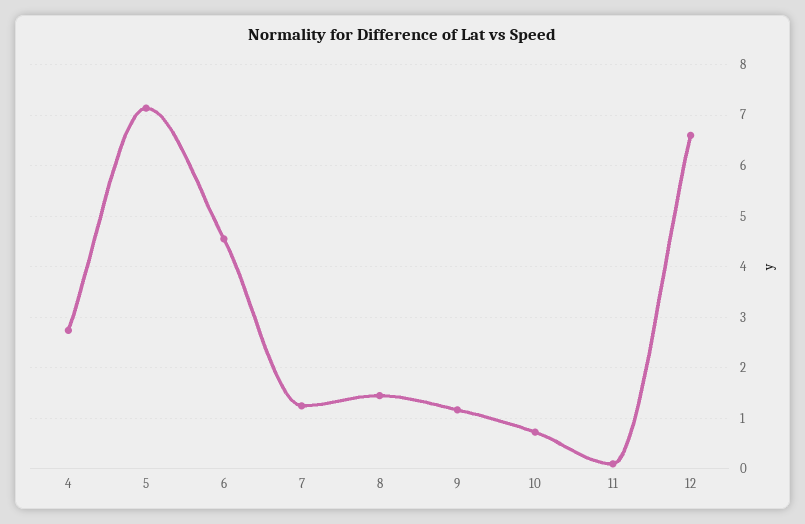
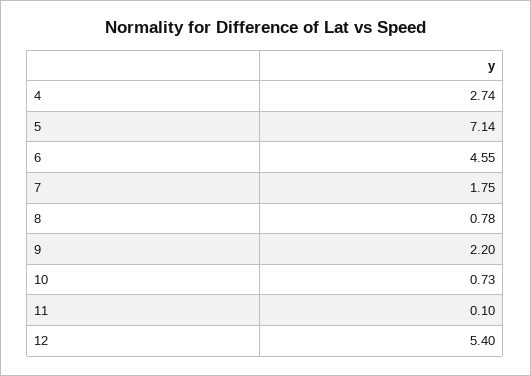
  {
    "4": 2.74,
    "5": 7.14,
    "6": 4.55,
-   "7": 1.2,
+   "7": 1.75,
-   "8": 1.4,
+   "8": 0.78,
-   "9": 1.2,
+   "9": 2.2,
    "10": 0.73,
    "11": 0.1,
-   "12": 6.6
+   "12": 5.4
  }

